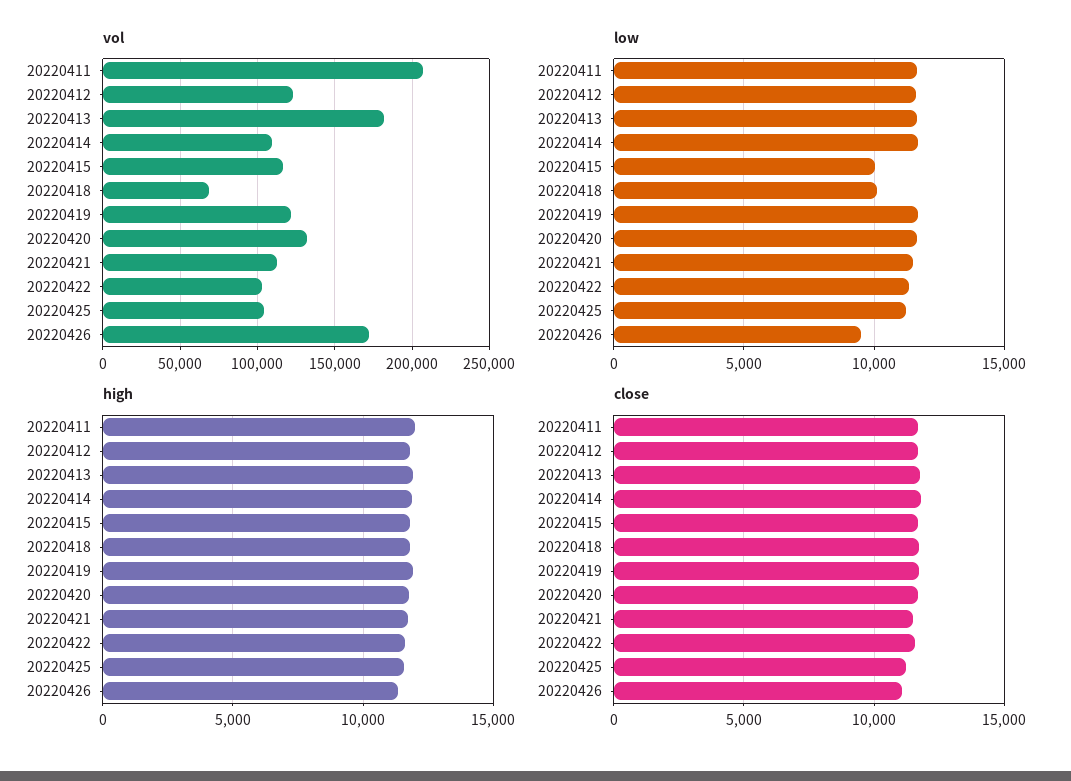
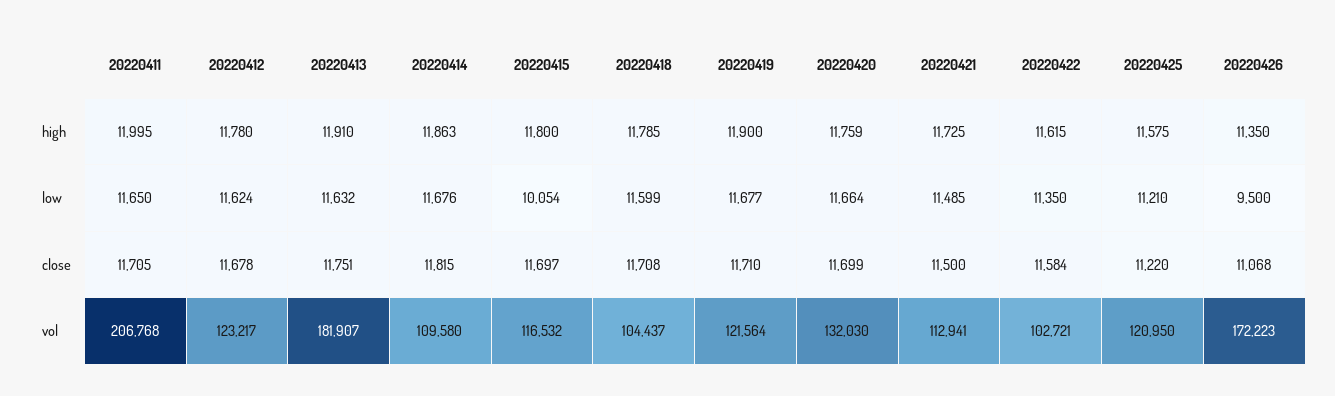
  {
    "vol": {
      "20220411": 206768,
      "20220412": 123217,
      "20220413": 181907,
      "20220414": 109580,
      "20220415": 116532,
-     "20220418": 70000,
+     "20220418": 104437,
      "20220419": 121564,
      "20220420": 132030,
      "20220421": 112941,
      "20220422": 102721,
-     "20220425": 105000,
+     "20220425": 120950,
      "20220426": 172223
    },
    "low": {
      "20220411": 11650,
      "20220412": 11624,
      "20220413": 11632,
      "20220414": 11676,
      "20220415": 10054,
-     "20220418": 10000,
+     "20220418": 11599,
      "20220419": 11677,
      "20220420": 11664,
      "20220421": 11485,
      "20220422": 11350,
      "20220425": 11210,
      "20220426": 9500
    },
    "high": {
      "20220411": 11995,
      "20220412": 11780,
      "20220413": 11910,
      "20220414": 11863,
      "20220415": 11800,
      "20220418": 11785,
      "20220419": 11900,
      "20220420": 11759,
      "20220421": 11725,
      "20220422": 11615,
      "20220425": 11575,
      "20220426": 11350
    },
    "close": {
      "20220411": 11705,
      "20220412": 11678,
      "20220413": 11751,
      "20220414": 11815,
      "20220415": 11697,
      "20220418": 11708,
      "20220419": 11710,
      "20220420": 11699,
      "20220421": 11500,
      "20220422": 11584,
      "20220425": 11220,
      "20220426": 11068
    }
  }

